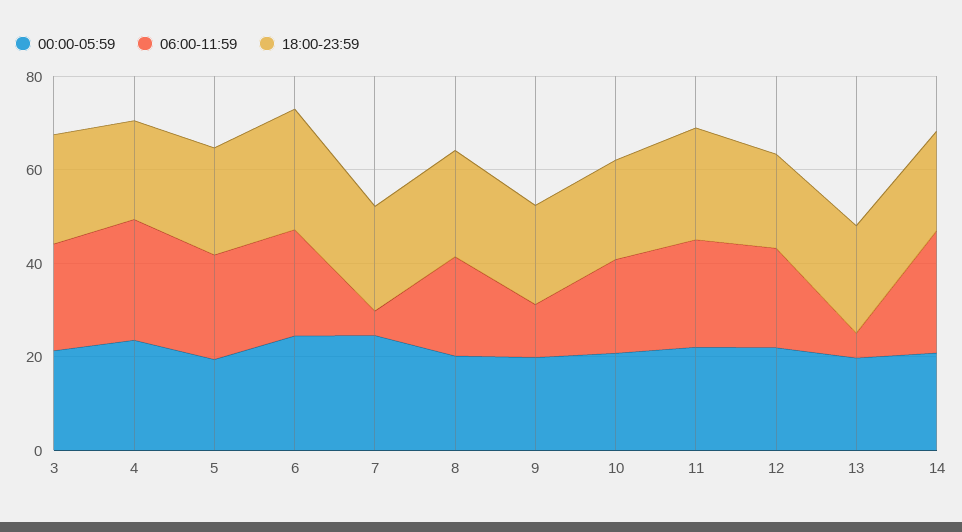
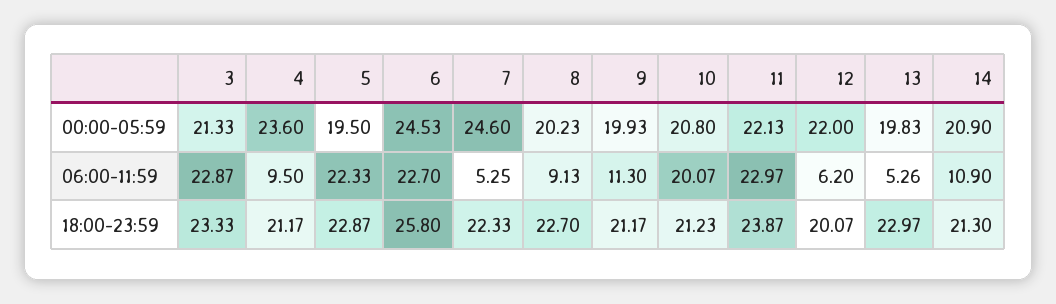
  {
    "00:00-05:59": {
      "3": 21.33,
      "4": 23.6,
      "5": 19.5,
      "6": 24.53,
      "7": 24.6,
      "8": 20.23,
      "9": 19.93,
      "10": 20.8,
      "11": 22.13,
      "12": 22,
      "13": 19.83,
      "14": 20.9
    },
    "06:00-11:59": {
      "3": 22.87,
-     "4": 25,
+     "4": 9.5,
      "5": 22.33,
      "6": 22.7,
      "7": 5.25,
-     "8": 20,
+     "8": 9.13,
      "9": 11.3,
      "10": 20.07,
      "11": 22.97,
-     "12": 20,
+     "12": 6.2,
      "13": 5.26,
-     "14": 25
+     "14": 10.9
    },
    "18:00-23:59": {
      "3": 23.33,
      "4": 21.17,
      "5": 22.87,
      "6": 25.8,
      "7": 22.33,
      "8": 22.7,
      "9": 21.17,
      "10": 21.23,
      "11": 23.87,
      "12": 20.07,
      "13": 22.97,
      "14": 21.3
    }
  }

